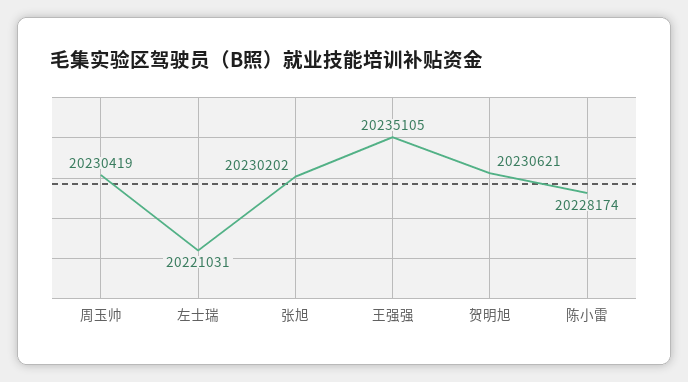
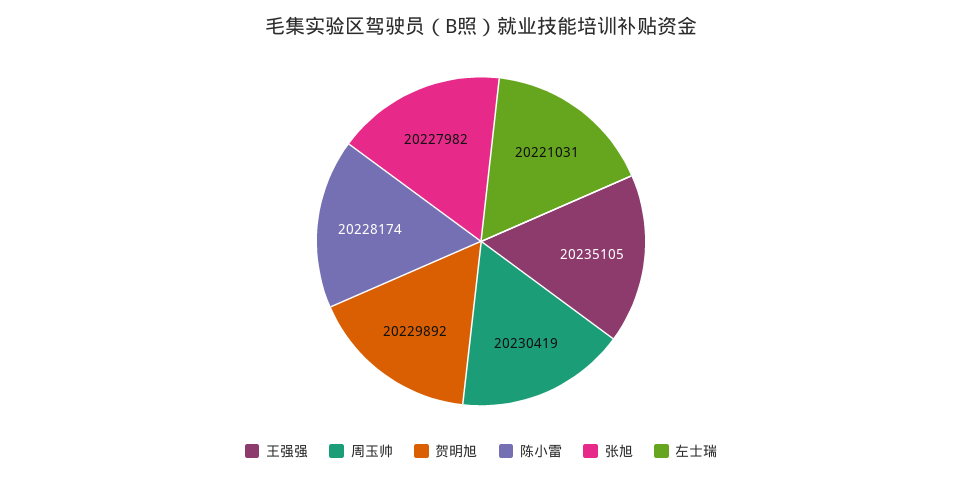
  {
    "周玉帅": 20230419,
    "左士瑞": 20221031,
-   "张旭": 20230202,
+   "张旭": 20227982,
    "王强强": 20235105,
-   "贺明旭": 20230621,
+   "贺明旭": 20229892,
    "陈小雷": 20228174
  }

